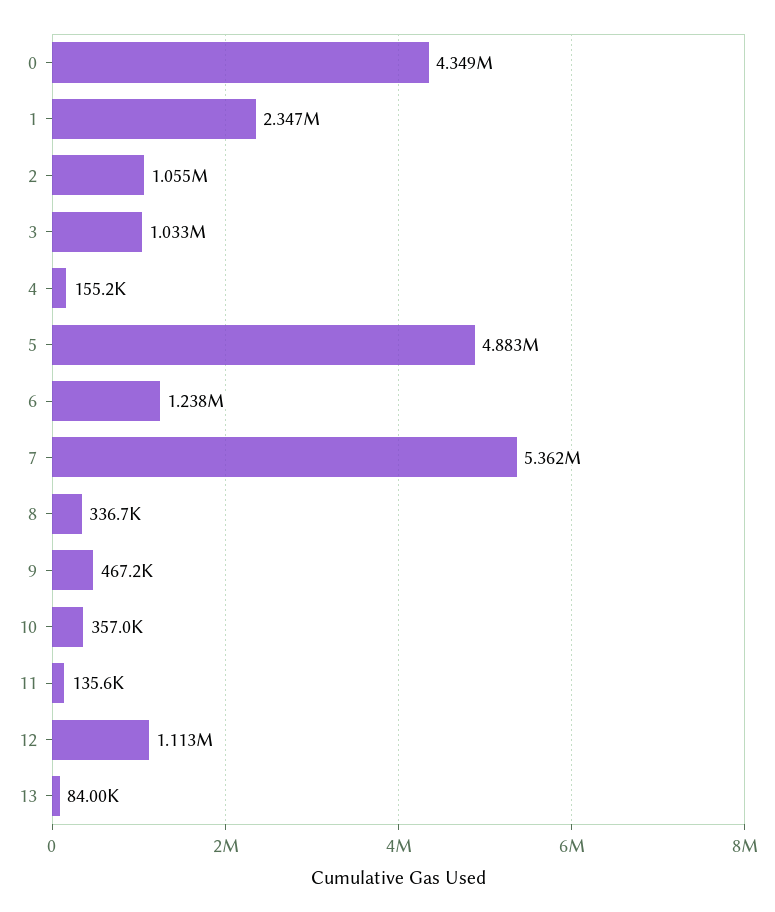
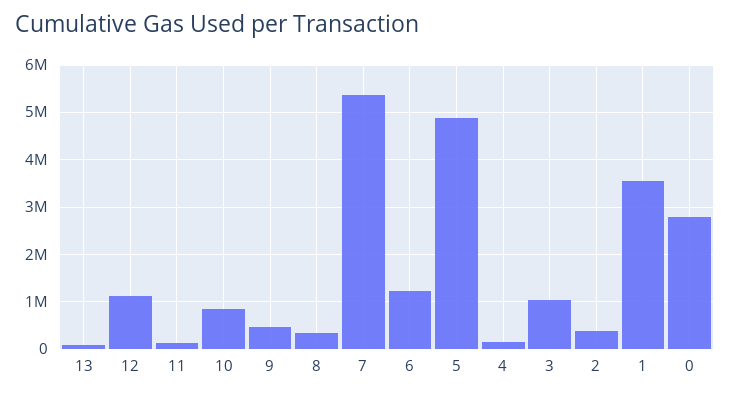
  {
-   "0": 4349000,
+   "0": 2800000,
-   "1": 2347000,
+   "1": 3600000,
-   "2": 1055000,
+   "2": 400000,
    "3": 1033000,
    "4": 155200,
    "5": 4883000,
    "6": 1238000,
    "7": 5362000,
    "8": 336700,
    "9": 467200,
-   "10": 357000,
+   "10": 800000,
    "11": 135600,
    "12": 1113000,
    "13": 84000
  }

